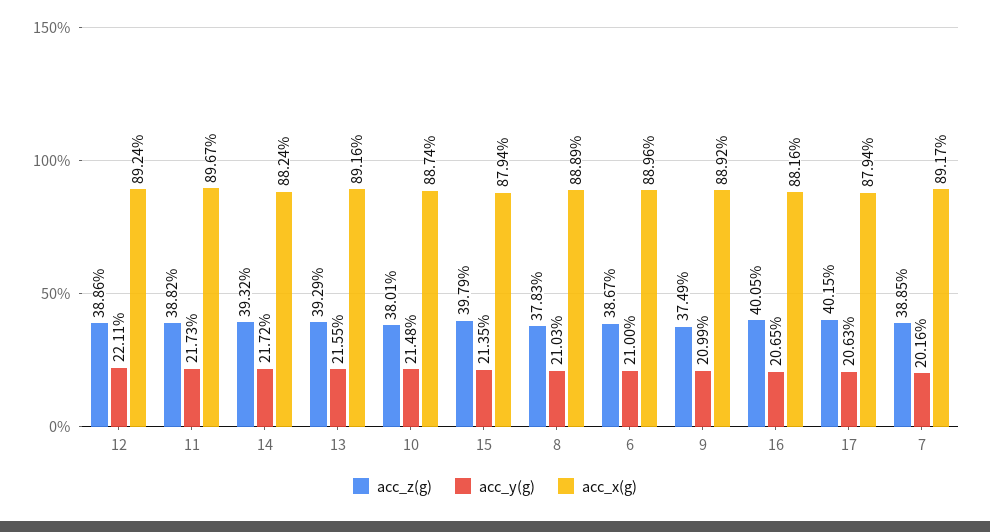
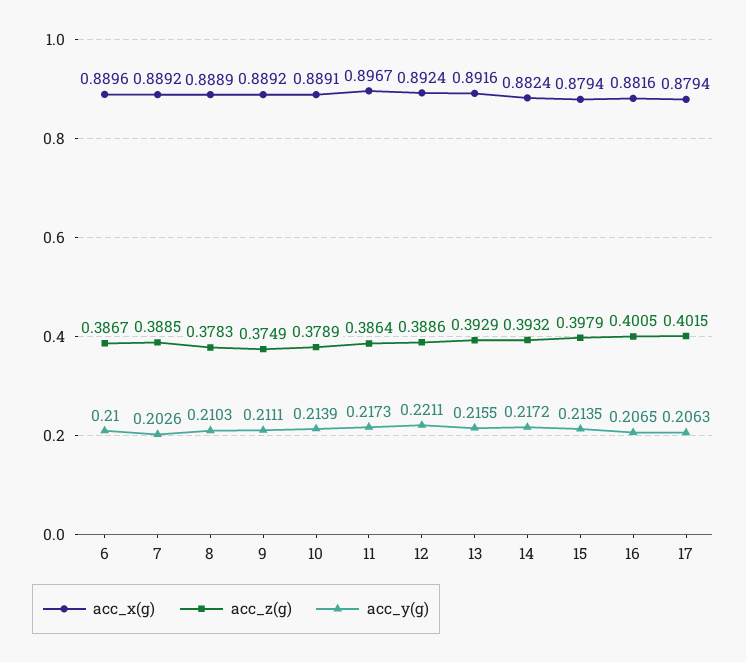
  {
    "acc_z(g)": {
      "12": 0.3886,
-     "11": 0.3882,
+     "11": 0.3864,
      "14": 0.3932,
      "13": 0.3929,
-     "10": 0.3801,
+     "10": 0.3789,
      "15": 0.3979,
      "8": 0.3783,
      "6": 0.3867,
      "9": 0.3749,
      "16": 0.4005,
      "17": 0.4015,
      "7": 0.3885
    },
    "acc_y(g)": {
      "12": 0.2211,
      "11": 0.2173,
      "14": 0.2172,
      "13": 0.2155,
-     "10": 0.2148,
+     "10": 0.2139,
      "15": 0.2135,
      "8": 0.2103,
      "6": 0.21,
-     "9": 0.2099,
+     "9": 0.2111,
      "16": 0.2065,
      "17": 0.2063,
-     "7": 0.2016
+     "7": 0.2026
    },
    "acc_x(g)": {
      "12": 0.8924,
      "11": 0.8967,
      "14": 0.8824,
      "13": 0.8916,
-     "10": 0.8874,
+     "10": 0.8891,
      "15": 0.8794,
      "8": 0.8889,
      "6": 0.8896,
      "9": 0.8892,
      "16": 0.8816,
      "17": 0.8794,
-     "7": 0.8917
+     "7": 0.8892
    }
  }

